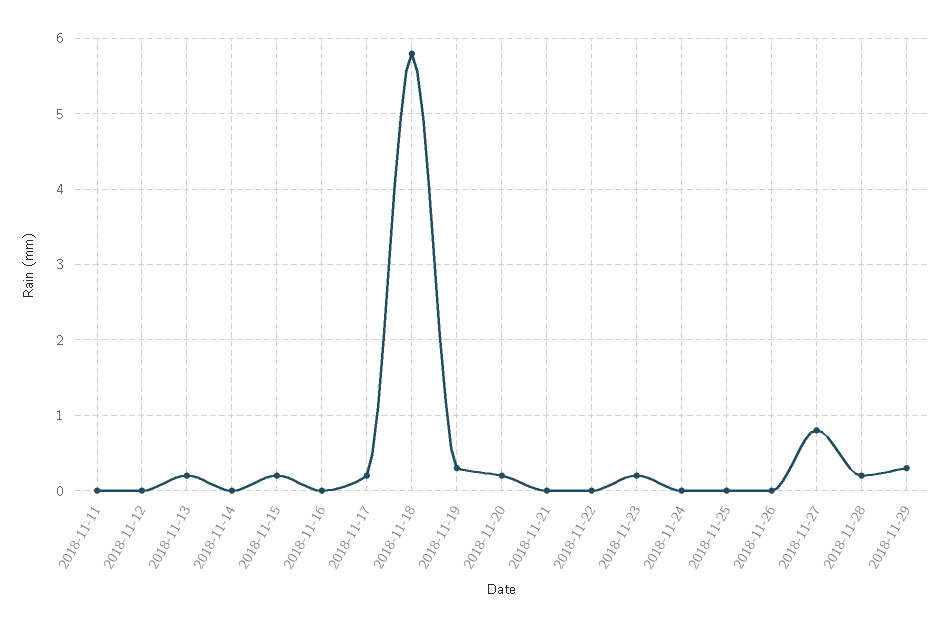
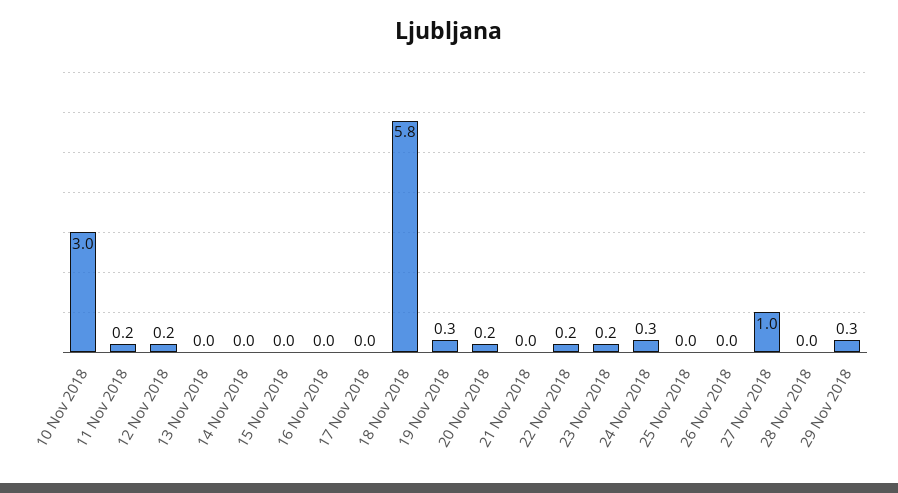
  {
-   "2018-11-11": 0,
+   "2018-11-11": 0.2,
-   "2018-11-12": 0,
+   "2018-11-12": 0.2,
-   "2018-11-13": 0.2,
+   "2018-11-13": 0,
    "2018-11-14": 0,
-   "2018-11-15": 0.2,
+   "2018-11-15": 0,
    "2018-11-16": 0,
-   "2018-11-17": 0.2,
+   "2018-11-17": 0,
    "2018-11-18": 5.8,
    "2018-11-19": 0.3,
    "2018-11-20": 0.2,
    "2018-11-21": 0,
-   "2018-11-22": 0,
+   "2018-11-22": 0.2,
    "2018-11-23": 0.2,
-   "2018-11-24": 0,
+   "2018-11-24": 0.3,
    "2018-11-25": 0,
    "2018-11-26": 0,
-   "2018-11-27": 0.8,
+   "2018-11-27": 1,
-   "2018-11-28": 0.2,
+   "2018-11-28": 0,
-   "2018-11-29": 0.3
+   "2018-11-29": 0.3,
+   "10 Nov 2018": 3
  }

